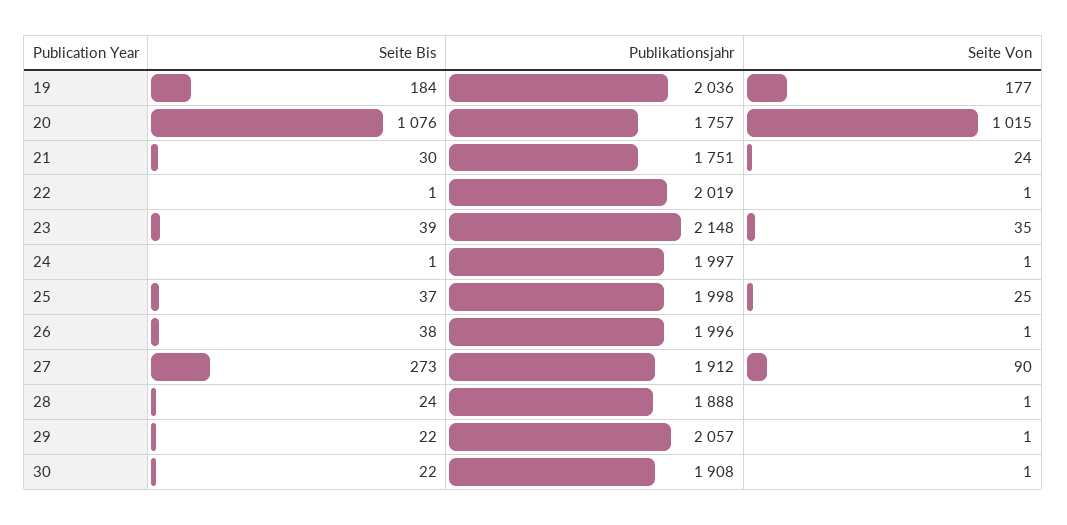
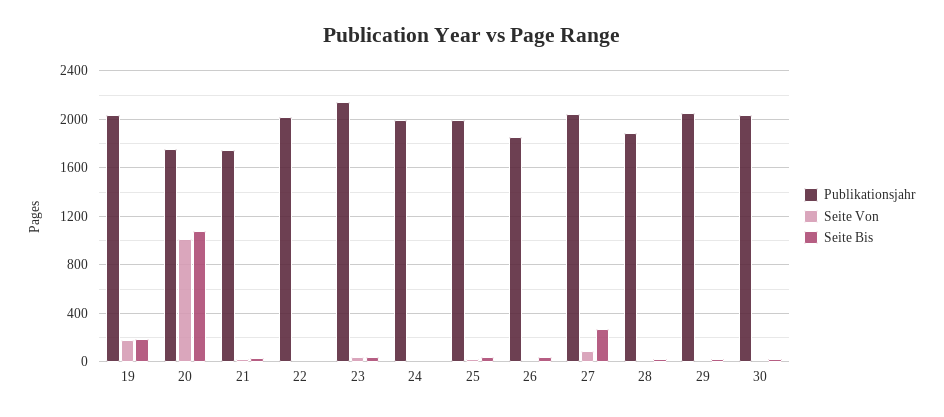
  {
    "Seite Bis": {
      "19": 184,
      "20": 1076,
      "21": 30,
      "22": 1,
      "23": 39,
      "24": 1,
      "25": 37,
      "26": 38,
      "27": 273,
      "28": 24,
      "29": 22,
      "30": 22
    },
    "Publikationsjahr": {
      "19": 2036,
      "20": 1757,
      "21": 1751,
      "22": 2019,
      "23": 2148,
      "24": 1997,
      "25": 1998,
-     "26": 1996,
+     "26": 1850,
-     "27": 1912,
+     "27": 2050,
      "28": 1888,
      "29": 2057,
-     "30": 1908
+     "30": 2050
    },
    "Seite Von": {
      "19": 177,
      "20": 1015,
      "21": 24,
      "22": 1,
      "23": 35,
      "24": 1,
      "25": 25,
      "26": 1,
      "27": 90,
      "28": 1,
      "29": 1,
      "30": 1
    }
  }

